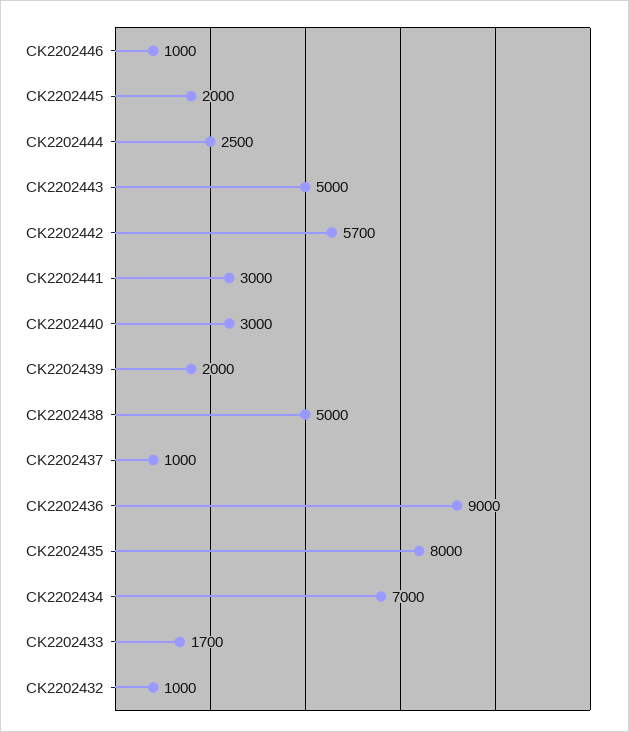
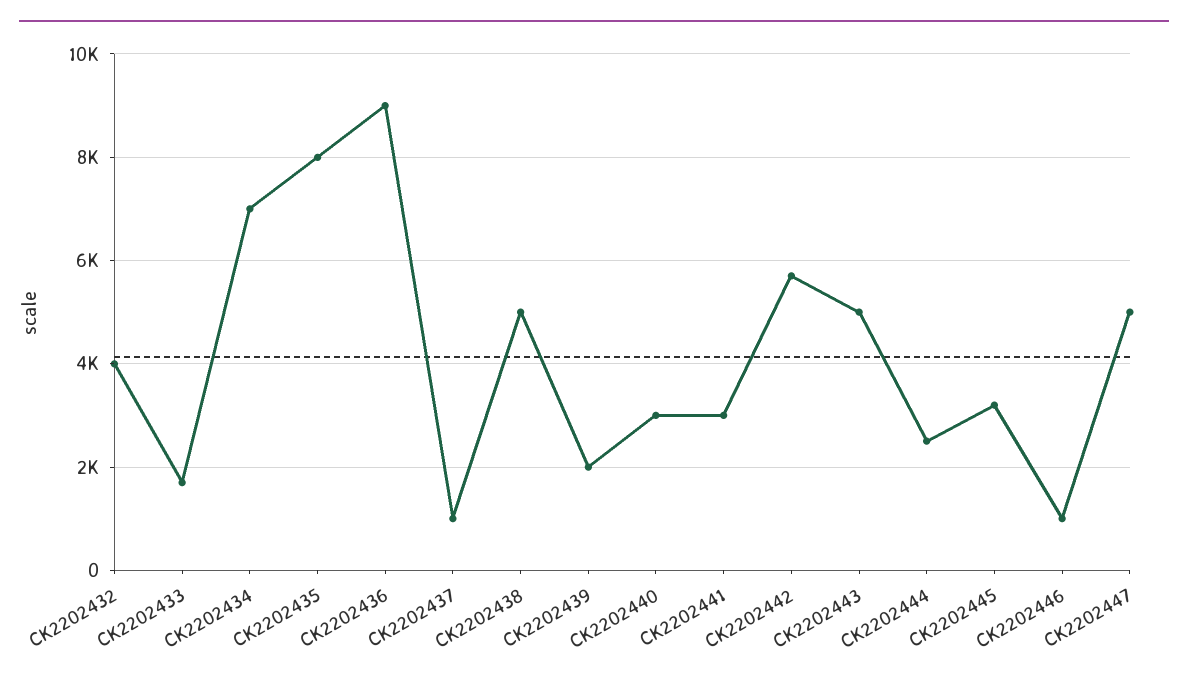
  {
    "CK2202446": 1000,
-   "CK2202445": 2000,
+   "CK2202445": 3200,
    "CK2202444": 2500,
    "CK2202443": 5000,
    "CK2202442": 5700,
    "CK2202441": 3000,
    "CK2202440": 3000,
    "CK2202439": 2000,
    "CK2202438": 5000,
    "CK2202437": 1000,
    "CK2202436": 9000,
    "CK2202435": 8000,
    "CK2202434": 7000,
    "CK2202433": 1700,
-   "CK2202432": 1000
+   "CK2202432": 4000,
+   "CK2202447": 5000
  }

